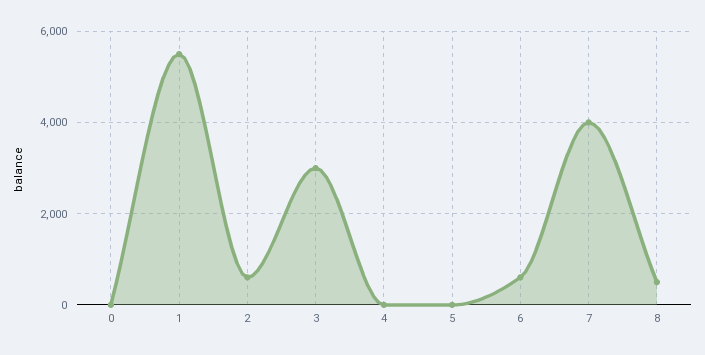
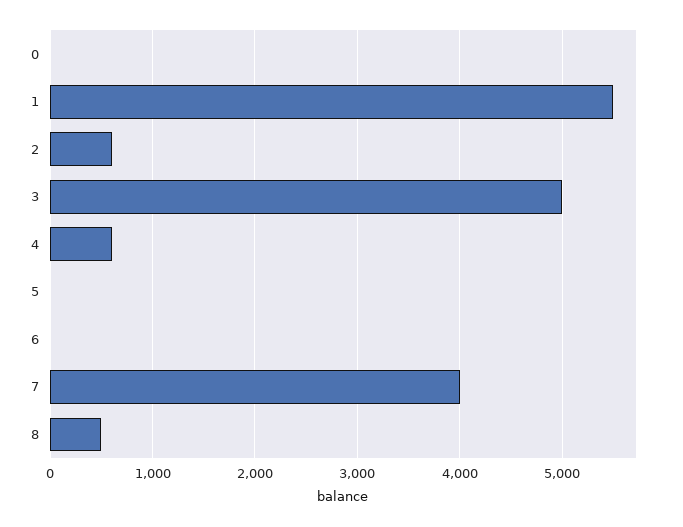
  {
    "0": 0,
    "1": 5500,
    "2": 600,
-   "3": 3000,
+   "3": 5000,
-   "4": 0,
+   "4": 600,
    "5": 0,
-   "6": 600,
+   "6": 0,
    "7": 4000,
    "8": 500
  }

